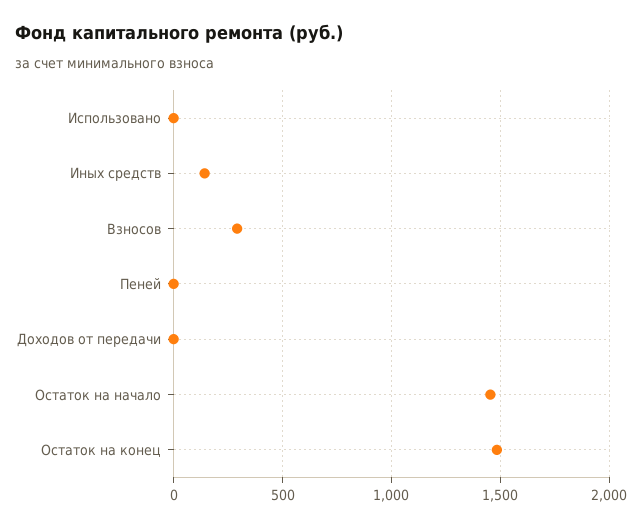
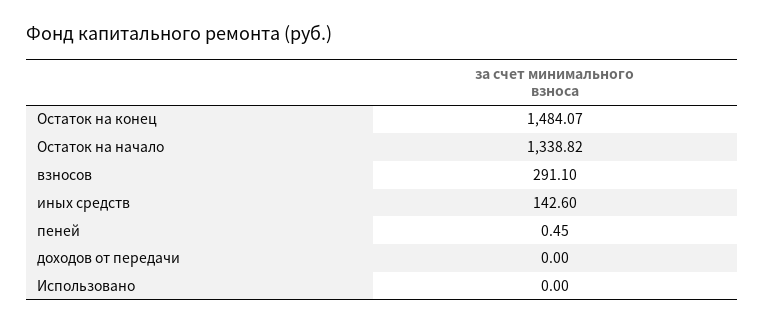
  {
    "Использовано": 0,
    "Иных средств": 142.6,
    "Взносов": 291.1,
    "Пеней": 0.45,
    "Доходов от передачи": 0,
-   "Остаток на начало": 1450,
+   "Остаток на начало": 1338.82,
    "Остаток на конец": 1484.07
  }

